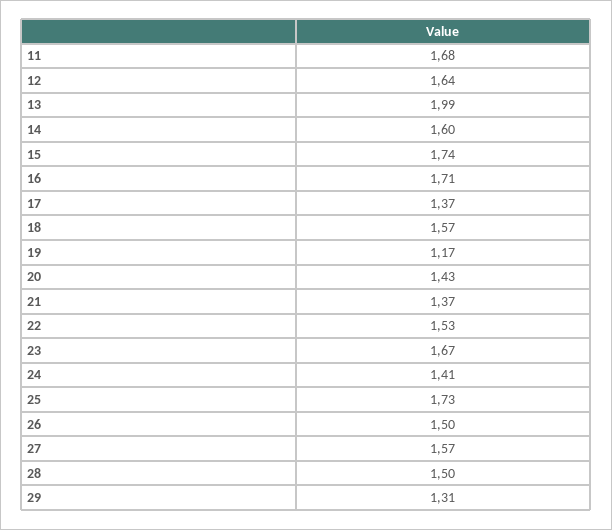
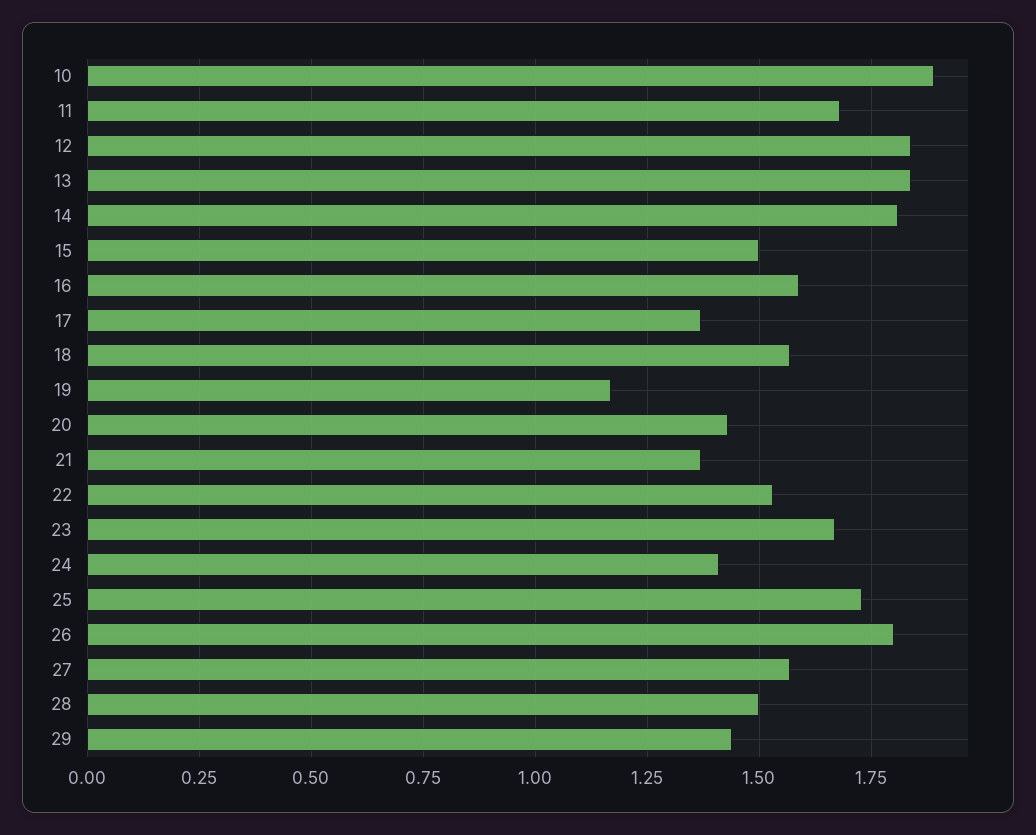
  {
    "11": 1.68,
-   "12": 1.64,
+   "12": 1.85,
-   "13": 1.99,
+   "13": 1.85,
-   "14": 1.6,
+   "14": 1.8,
-   "15": 1.74,
+   "15": 1.5,
-   "16": 1.71,
+   "16": 1.6,
    "17": 1.37,
    "18": 1.57,
    "19": 1.17,
    "20": 1.43,
    "21": 1.37,
    "22": 1.53,
    "23": 1.67,
    "24": 1.41,
    "25": 1.73,
-   "26": 1.5,
+   "26": 1.8,
    "27": 1.57,
    "28": 1.5,
-   "29": 1.31
+   "29": 1.45,
+   "10": 1.9
  }

